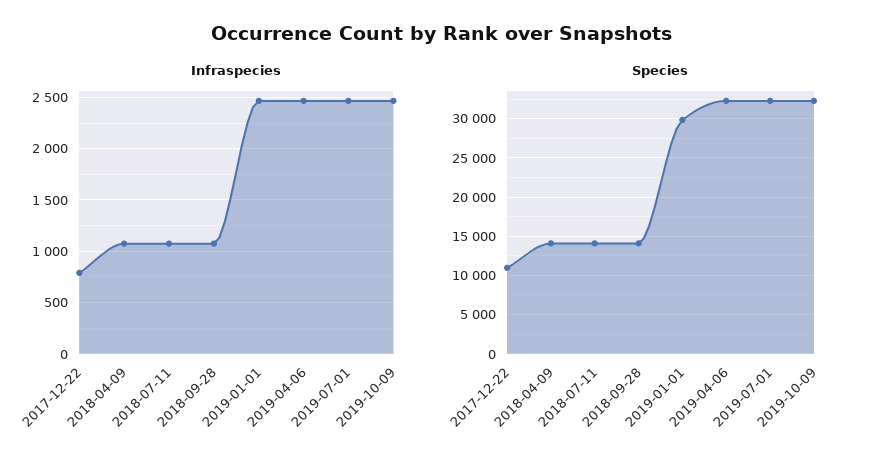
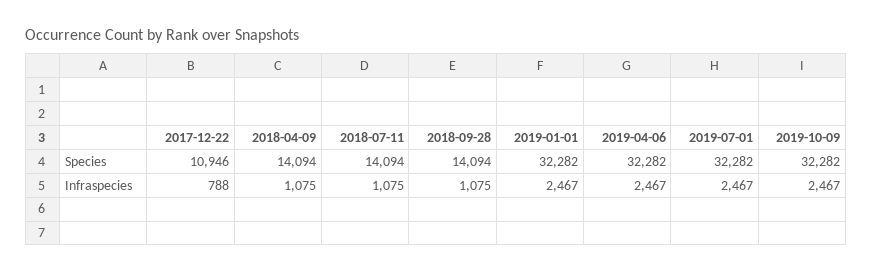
  {
    "Infraspecies": {
      "2017-12-22": 788,
      "2018-04-09": 1075,
      "2018-07-11": 1075,
      "2018-09-28": 1075,
      "2019-01-01": 2467,
      "2019-04-06": 2467,
      "2019-07-01": 2467,
      "2019-10-09": 2467
    },
    "Species": {
      "2017-12-22": 10946,
      "2018-04-09": 14094,
      "2018-07-11": 14094,
      "2018-09-28": 14094,
-     "2019-01-01": 30000,
+     "2019-01-01": 32282,
      "2019-04-06": 32282,
      "2019-07-01": 32282,
      "2019-10-09": 32282
    }
  }

